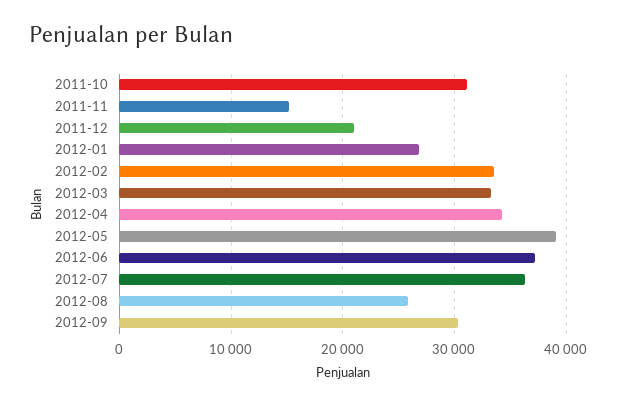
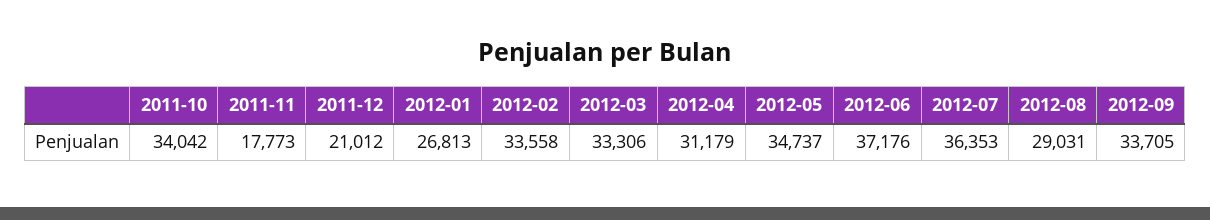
  {
-   "2011-10": 31000,
+   "2011-10": 34042,
-   "2011-11": 15000,
+   "2011-11": 17773,
    "2011-12": 21012,
    "2012-01": 26813,
    "2012-02": 33558,
    "2012-03": 33306,
-   "2012-04": 34000,
+   "2012-04": 31179,
-   "2012-05": 39000,
+   "2012-05": 34737,
    "2012-06": 37176,
    "2012-07": 36353,
-   "2012-08": 26000,
+   "2012-08": 29031,
-   "2012-09": 30000
+   "2012-09": 33705
  }

